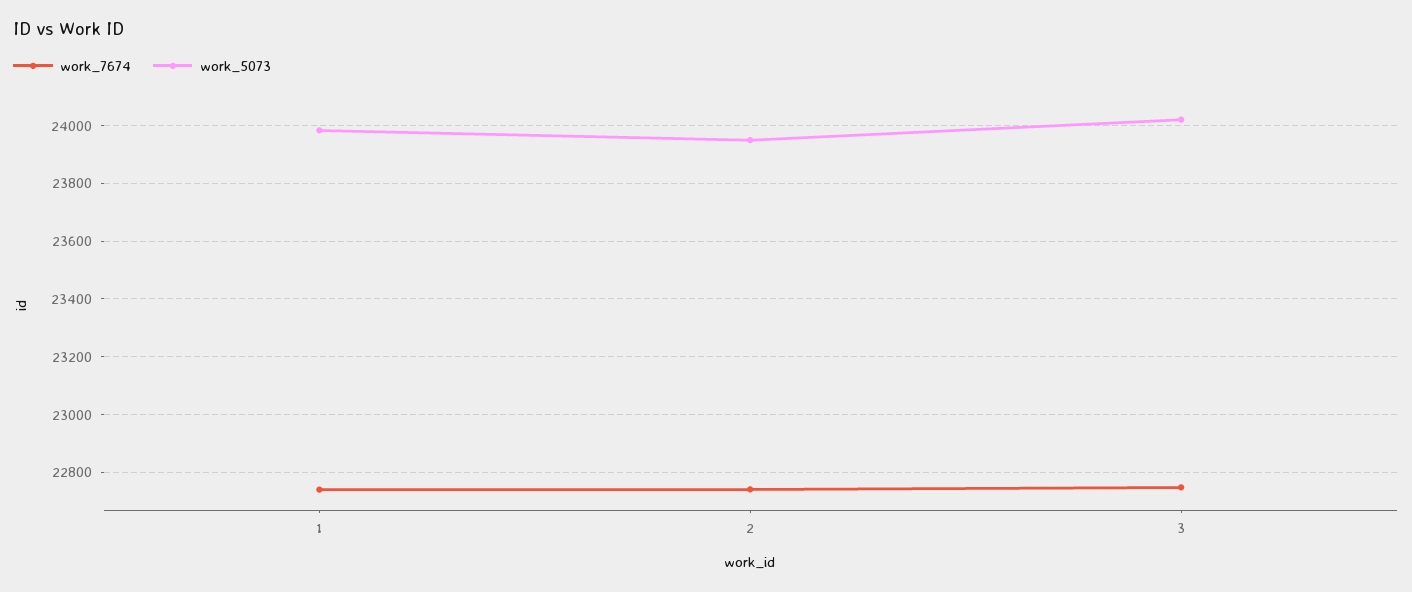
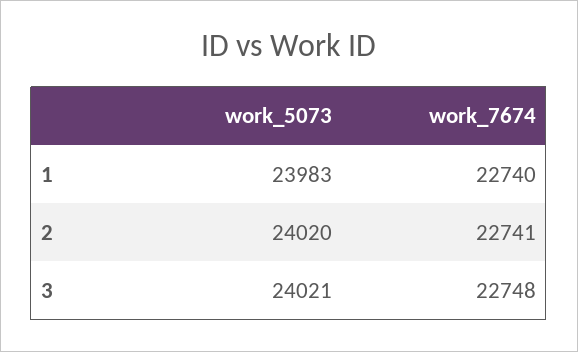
  {
    "work_7674": {
      "1": 22740,
      "2": 22741,
      "3": 22748
    },
    "work_5073": {
      "1": 23983,
-     "2": 23950,
+     "2": 24020,
      "3": 24021
    }
  }

